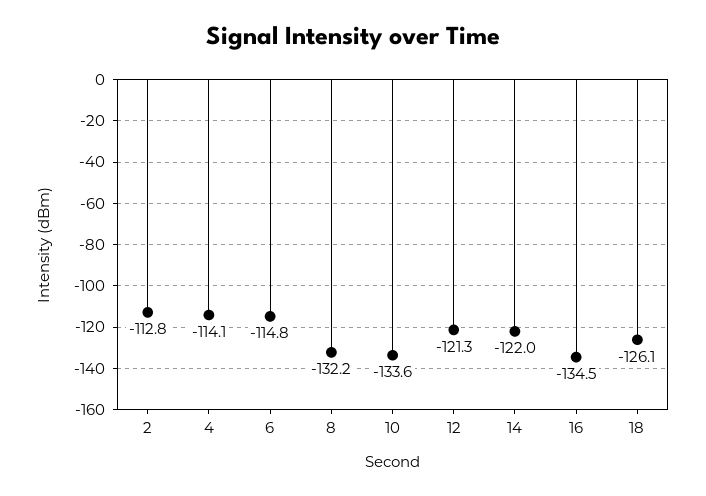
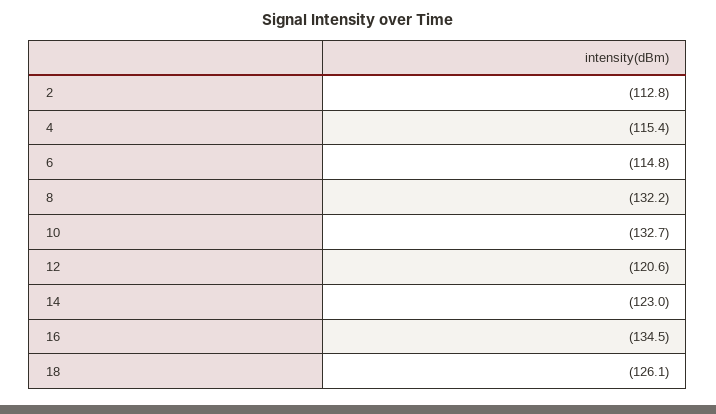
  {
    "2": -112.8,
-   "4": -114.1,
+   "4": -115.4,
    "6": -114.8,
    "8": -132.2,
-   "10": -133.6,
+   "10": -132.7,
-   "12": -121.3,
+   "12": -120.6,
-   "14": -122,
+   "14": -123,
    "16": -134.5,
    "18": -126.1
  }

